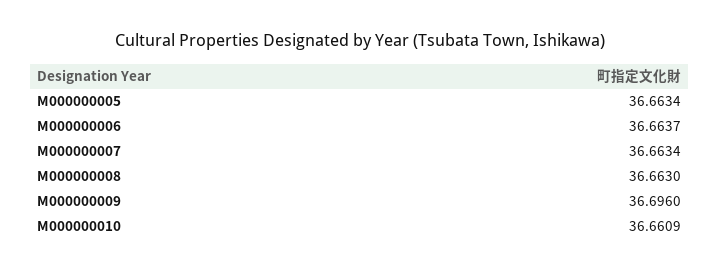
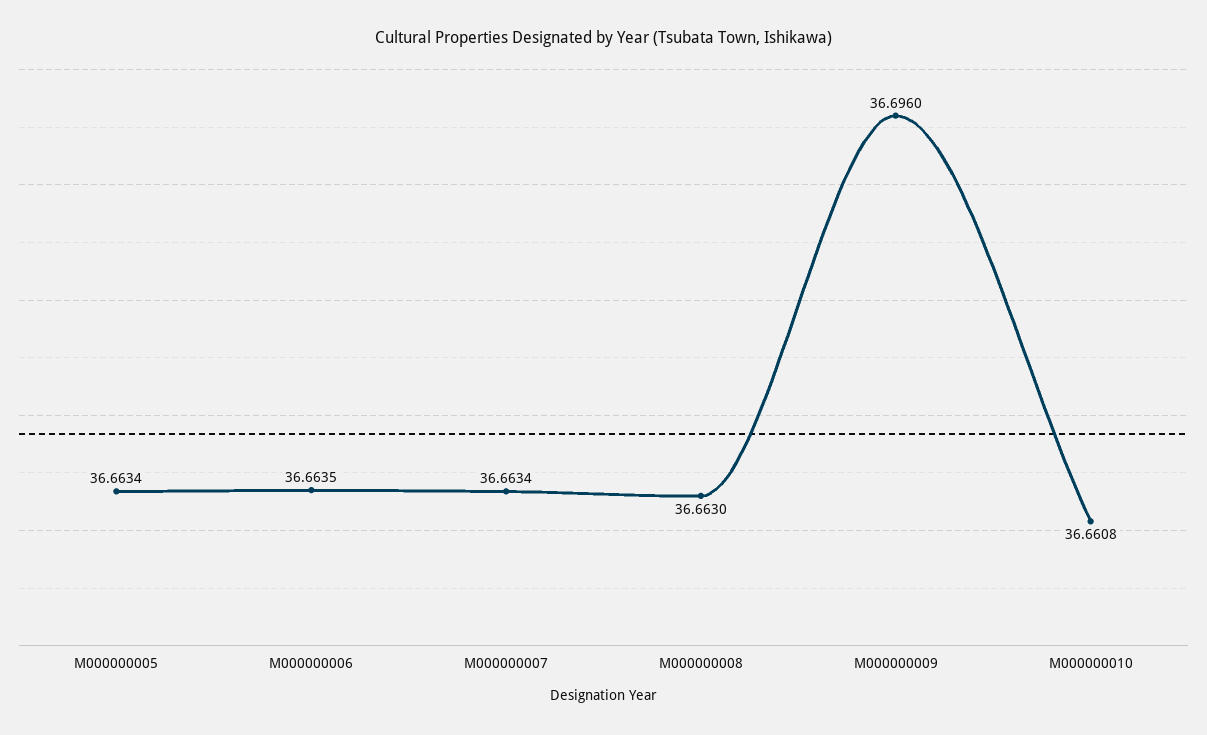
  {
    "M000000005": 36.6634,
-   "M000000006": 36.6637,
+   "M000000006": 36.6635,
    "M000000007": 36.6634,
    "M000000008": 36.663,
    "M000000009": 36.696,
-   "M000000010": 36.6609
+   "M000000010": 36.6608
  }

